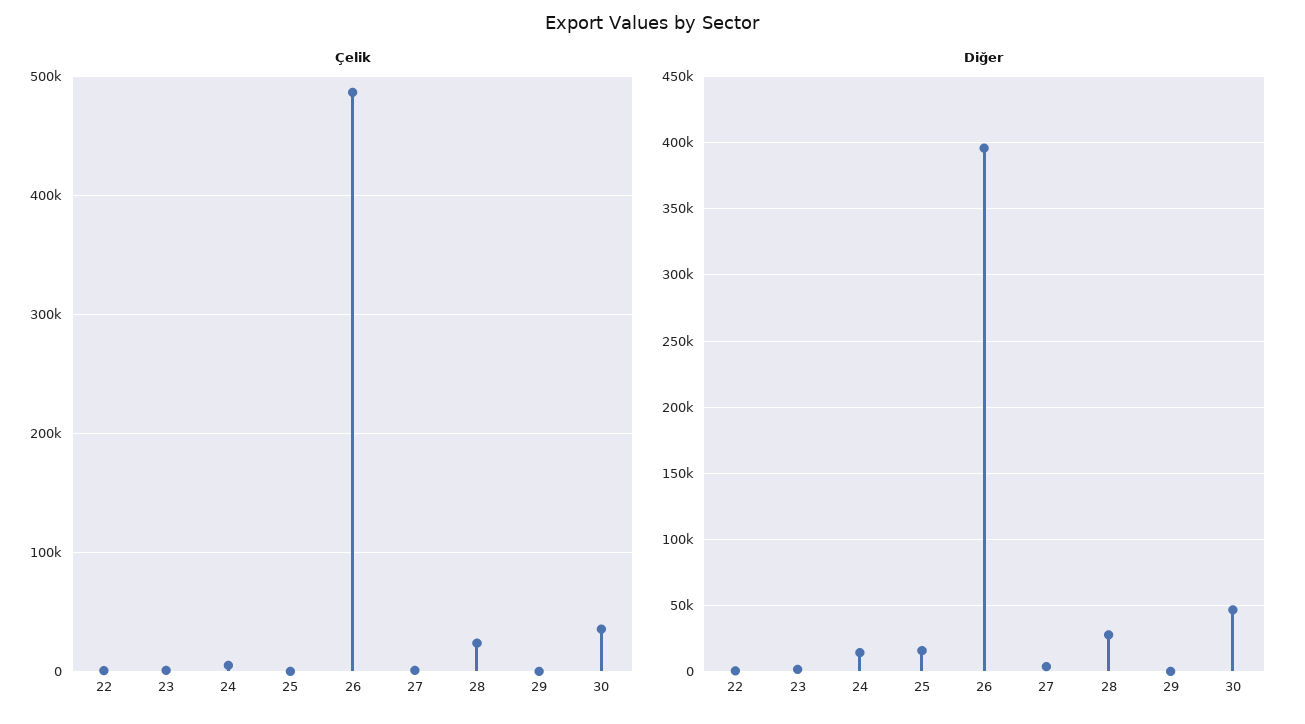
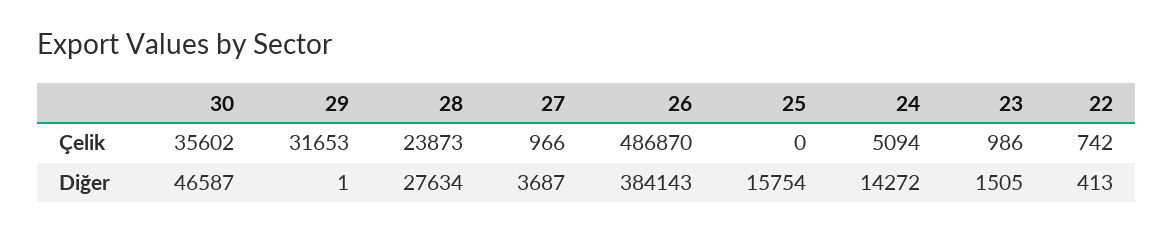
  {
    "Çelik": {
      "22": 742,
      "23": 986,
      "24": 5094,
      "25": 0,
      "26": 486870,
      "27": 966,
      "28": 23873,
-     "29": 0,
+     "29": 31653,
      "30": 35602
    },
    "Diğer": {
      "22": 413,
      "23": 1505,
      "24": 14272,
      "25": 15754,
-     "26": 395000,
+     "26": 384143,
      "27": 3687,
      "28": 27634,
      "29": 1,
      "30": 46587
    }
  }

